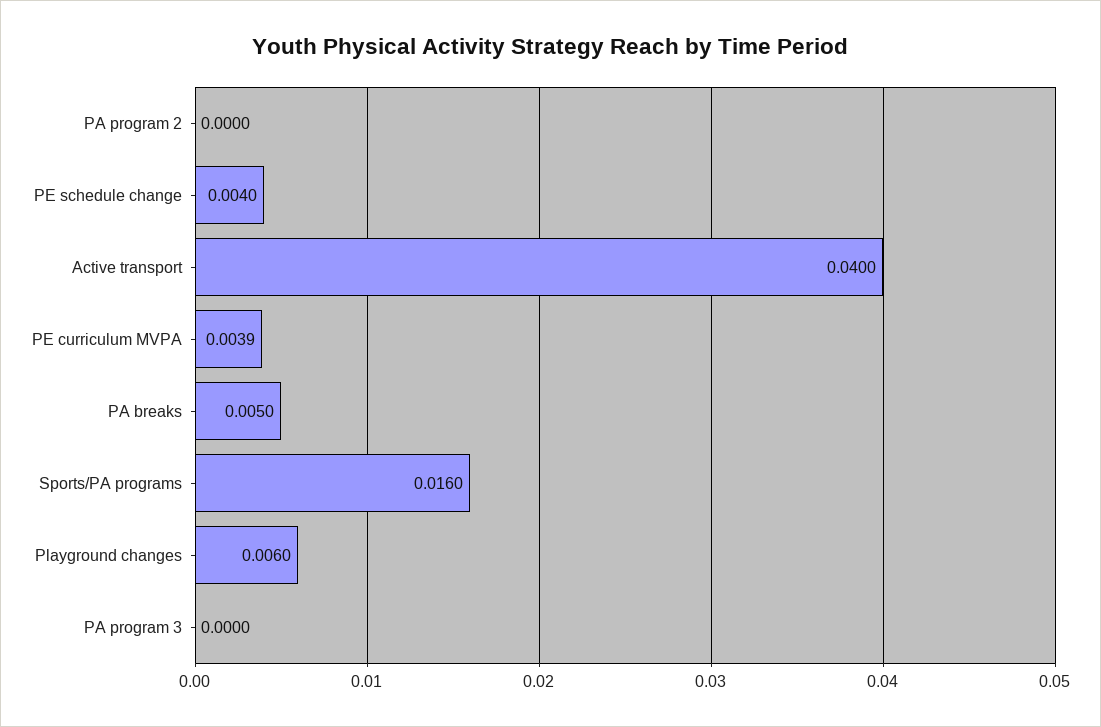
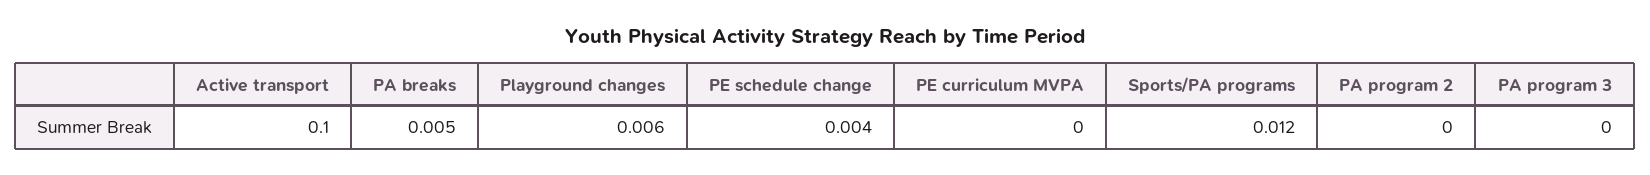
  {
    "PA program 2": 0,
    "PE schedule change": 0.004,
-   "Active transport": 0.04,
+   "Active transport": 0.1,
-   "PE curriculum MVPA": 0.0039,
+   "PE curriculum MVPA": 0,
    "PA breaks": 0.005,
-   "Sports/PA programs": 0.016,
+   "Sports/PA programs": 0.012,
    "Playground changes": 0.006,
    "PA program 3": 0
  }

